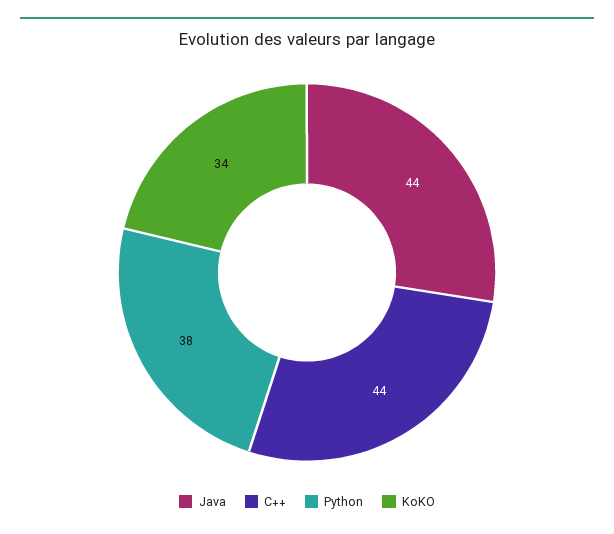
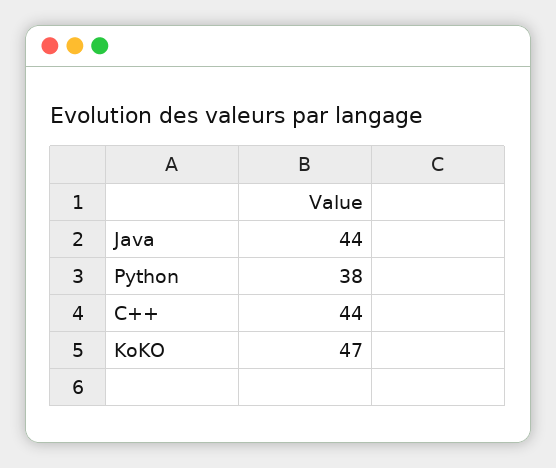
  {
    "Java": 44,
    "C++": 44,
    "Python": 38,
-   "KoKO": 34
+   "KoKO": 47
  }

